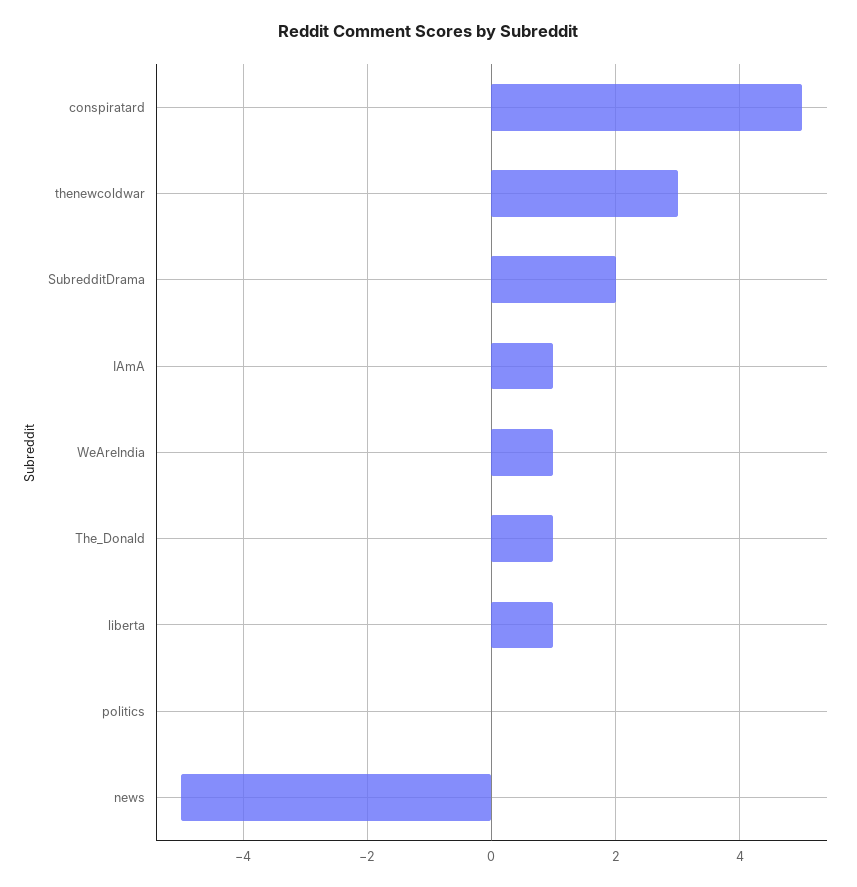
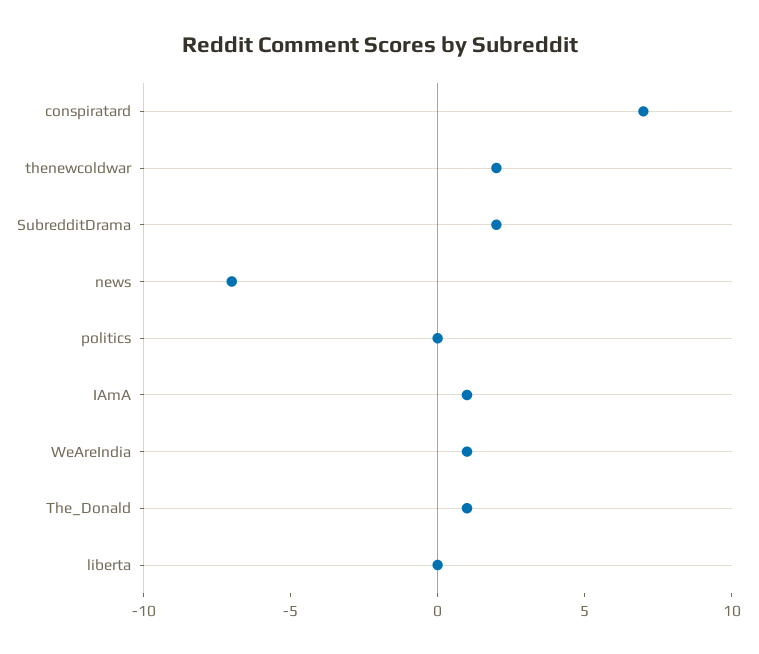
  {
-   "conspiratard": 5,
+   "conspiratard": 7,
-   "thenewcoldwar": 3,
+   "thenewcoldwar": 2,
    "SubredditDrama": 2,
    "IAmA": 1,
    "WeAreIndia": 1,
    "The_Donald": 1,
-   "liberta": 1,
+   "liberta": 0,
    "politics": 0,
-   "news": -5
+   "news": -7
  }

